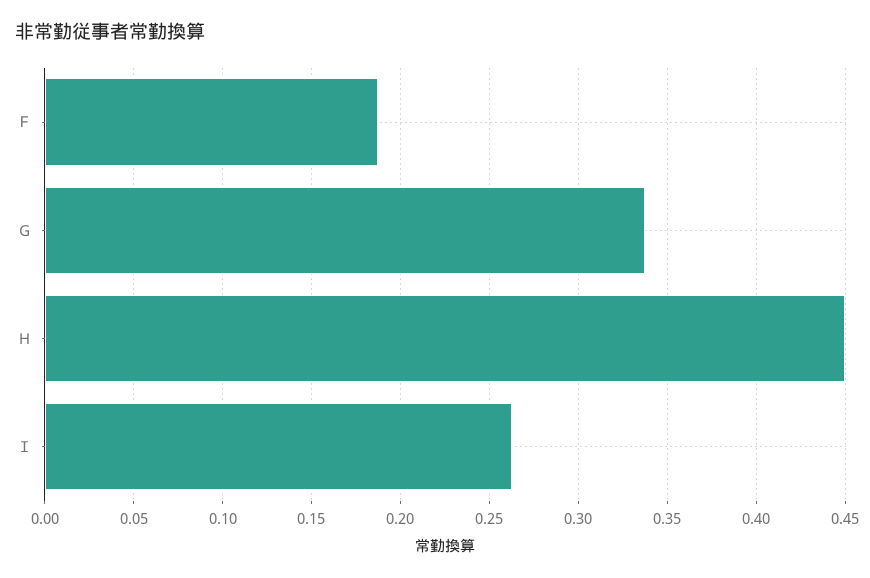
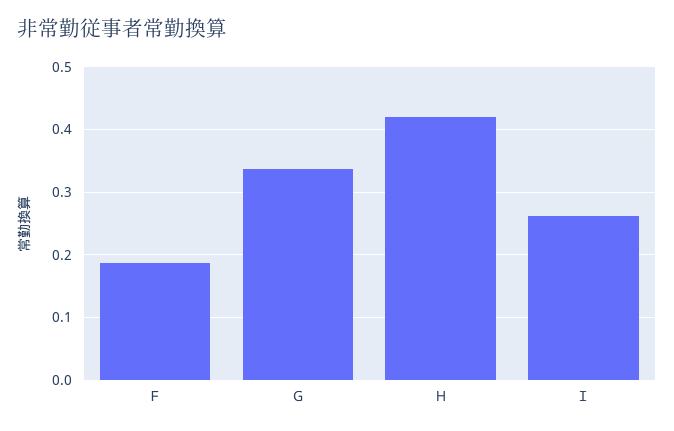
  {
    "Ｆ": 0.19,
    "Ｇ": 0.34,
-   "Ｈ": 0.45,
+   "Ｈ": 0.42,
    "Ｉ": 0.265
  }

